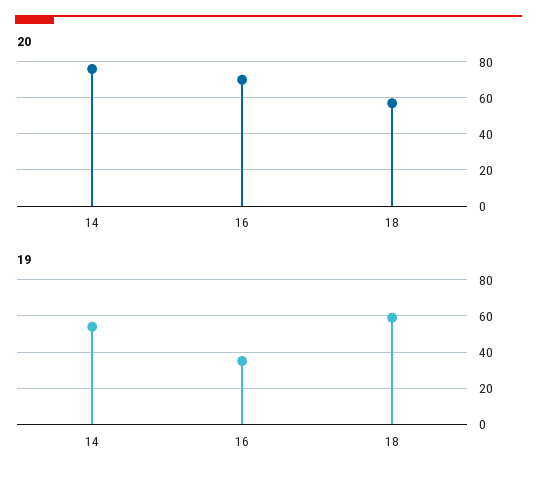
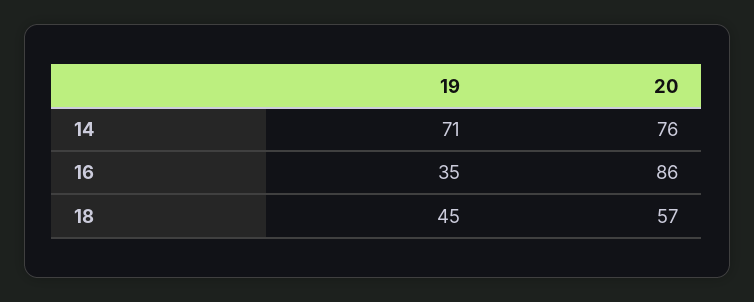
  {
    "20": {
      "14": 76,
-     "16": 70,
+     "16": 86,
      "18": 57
    },
    "19": {
-     "14": 55,
+     "14": 71,
      "16": 35,
-     "18": 60
+     "18": 45
    }
  }

